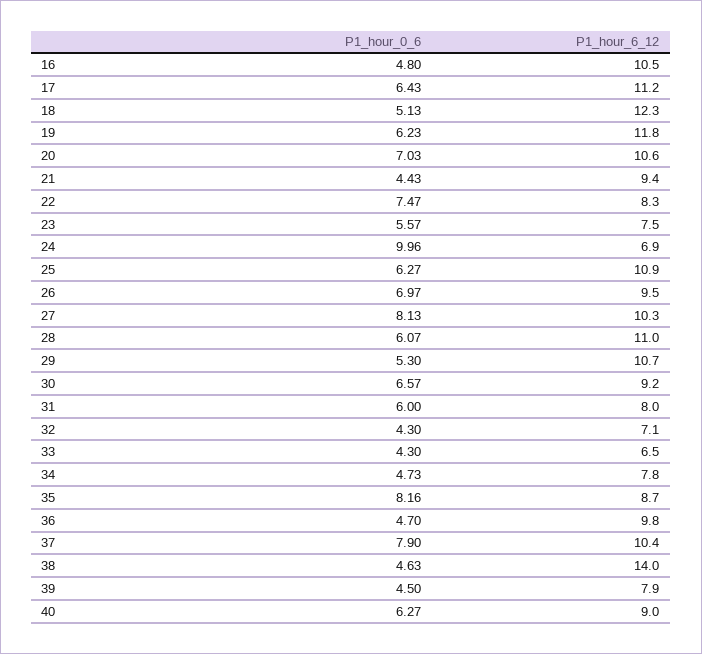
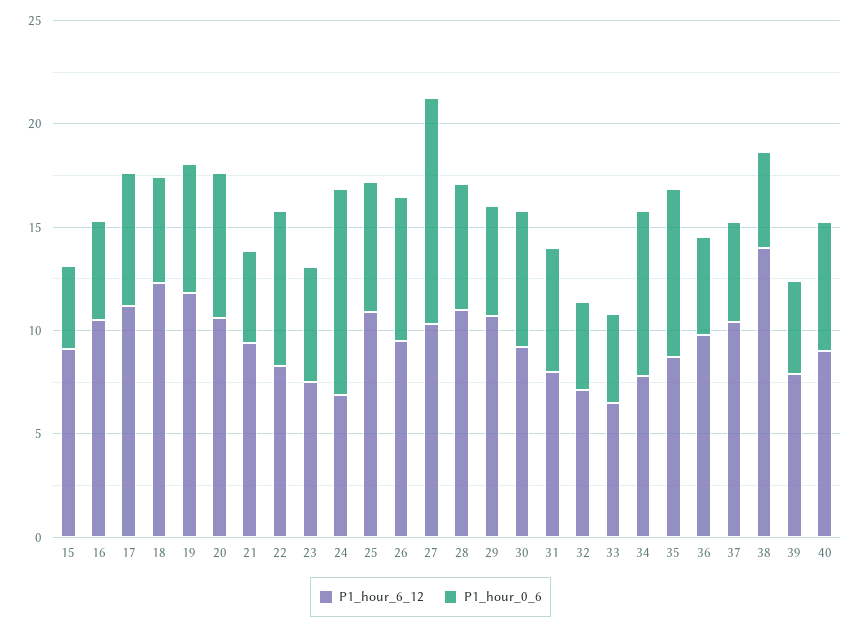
  {
    "P1_hour_0_6": {
      "16": 4.8,
      "17": 6.43,
      "18": 5.13,
      "19": 6.23,
      "20": 7.03,
      "21": 4.43,
      "22": 7.47,
      "23": 5.57,
      "24": 9.96,
      "25": 6.27,
      "26": 6.97,
-     "27": 8.13,
+     "27": 11,
      "28": 6.07,
      "29": 5.3,
      "30": 6.57,
      "31": 6,
      "32": 4.3,
      "33": 4.3,
-     "34": 4.73,
+     "34": 8,
      "35": 8.16,
      "36": 4.7,
-     "37": 7.9,
+     "37": 5,
      "38": 4.63,
      "39": 4.5,
-     "40": 6.27
+     "40": 6.27,
+     "15": 4
    },
    "P1_hour_6_12": {
      "16": 10.5,
      "17": 11.2,
      "18": 12.3,
      "19": 11.8,
      "20": 10.6,
      "21": 9.4,
      "22": 8.3,
      "23": 7.5,
      "24": 6.9,
      "25": 10.9,
      "26": 9.5,
      "27": 10.3,
      "28": 11,
      "29": 10.7,
      "30": 9.2,
      "31": 8,
      "32": 7.1,
      "33": 6.5,
      "34": 7.8,
      "35": 8.7,
      "36": 9.8,
      "37": 10.4,
      "38": 14,
      "39": 7.9,
-     "40": 9
+     "40": 9,
+     "15": 9
    }
  }

